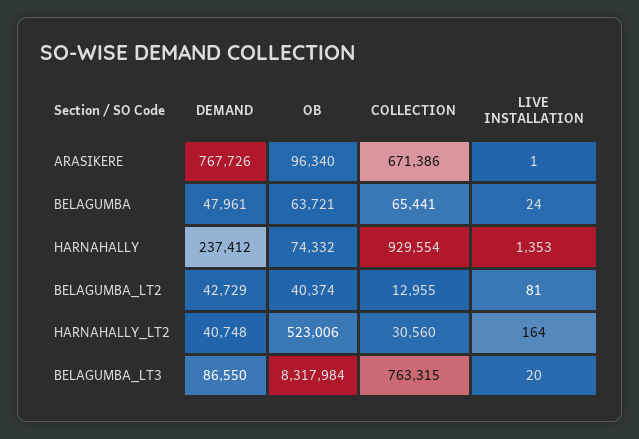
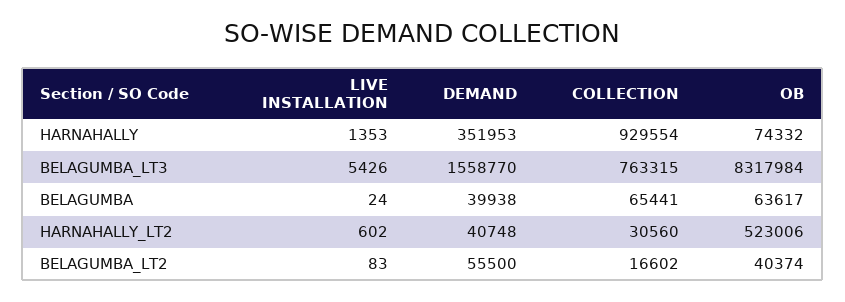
  {
    "DEMAND": {
-     "ARASIKERE": 767726,
-     "BELAGUMBA": 47961,
+     "BELAGUMBA": 39938,
-     "HARNAHALLY": 237412,
+     "HARNAHALLY": 351953,
-     "BELAGUMBA_LT2": 42729,
+     "BELAGUMBA_LT2": 55500,
      "HARNAHALLY_LT2": 40748,
-     "BELAGUMBA_LT3": 86550
+     "BELAGUMBA_LT3": 1558770
    },
    "OB": {
-     "ARASIKERE": 96340,
-     "BELAGUMBA": 63721,
+     "BELAGUMBA": 63617,
      "HARNAHALLY": 74332,
      "BELAGUMBA_LT2": 40374,
      "HARNAHALLY_LT2": 523006,
      "BELAGUMBA_LT3": 8317984
    },
    "COLLECTION": {
-     "ARASIKERE": 671386,
      "BELAGUMBA": 65441,
      "HARNAHALLY": 929554,
-     "BELAGUMBA_LT2": 12955,
+     "BELAGUMBA_LT2": 16602,
      "HARNAHALLY_LT2": 30560,
      "BELAGUMBA_LT3": 763315
    },
    "LIVE INSTALLATION": {
-     "ARASIKERE": 1,
      "BELAGUMBA": 24,
      "HARNAHALLY": 1353,
-     "BELAGUMBA_LT2": 81,
+     "BELAGUMBA_LT2": 83,
-     "HARNAHALLY_LT2": 164,
+     "HARNAHALLY_LT2": 602,
-     "BELAGUMBA_LT3": 20
+     "BELAGUMBA_LT3": 5426
    }
  }

